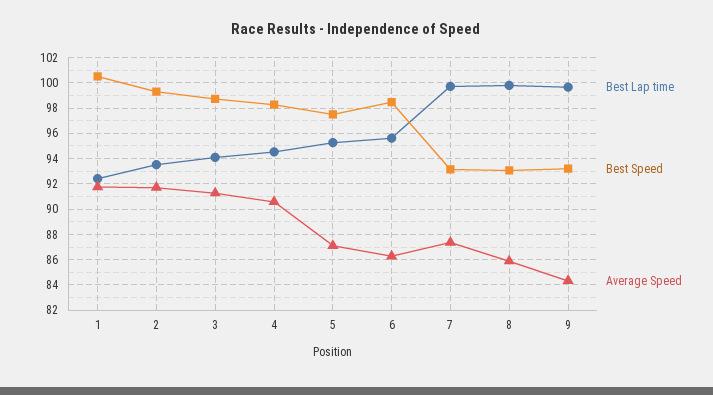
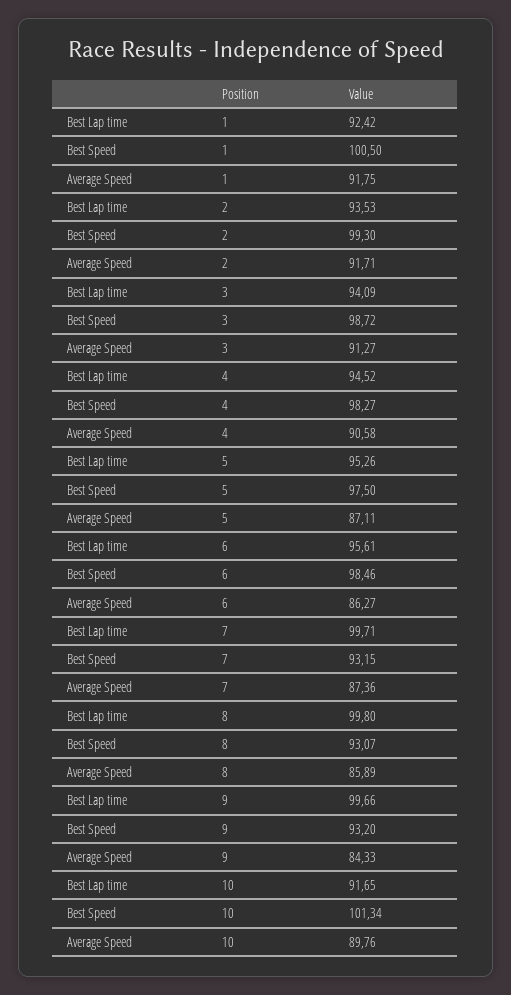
  {
    "Best Lap time": {
      "1": 92.42,
      "2": 93.53,
      "3": 94.09,
      "4": 94.52,
      "5": 95.26,
      "6": 95.61,
      "7": 99.71,
      "8": 99.8,
-     "9": 99.66
+     "9": 99.66,
+     "10": 91.65
    },
    "Best Speed": {
      "1": 100.5,
      "2": 99.3,
      "3": 98.72,
      "4": 98.27,
      "5": 97.5,
      "6": 98.46,
      "7": 93.15,
      "8": 93.07,
-     "9": 93.2
+     "9": 93.2,
+     "10": 101.34
    },
    "Average Speed": {
      "1": 91.75,
      "2": 91.71,
      "3": 91.27,
      "4": 90.58,
      "5": 87.11,
      "6": 86.27,
      "7": 87.36,
      "8": 85.89,
-     "9": 84.33
+     "9": 84.33,
+     "10": 89.76
    }
  }

